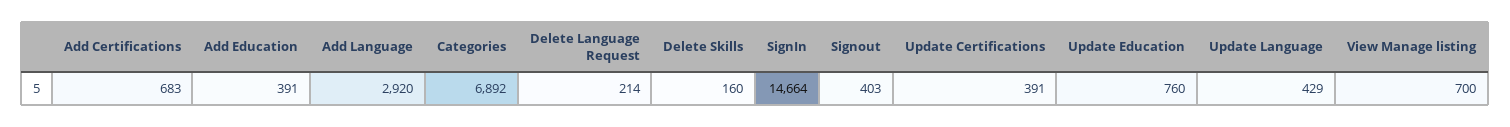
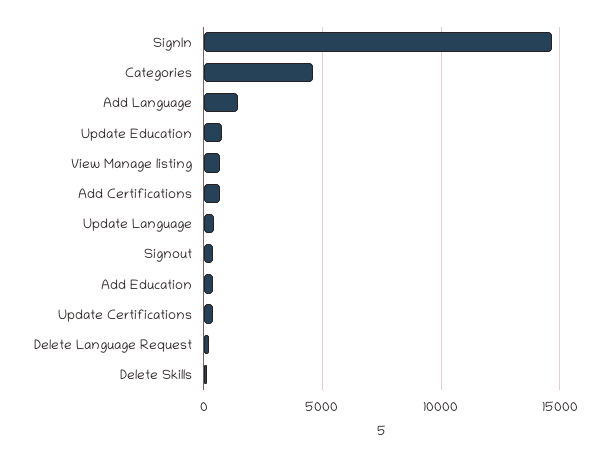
  {
    "Add Certifications": 683,
    "Add Education": 391,
-   "Add Language": 2920,
+   "Add Language": 1500,
-   "Categories": 6892,
+   "Categories": 4500,
    "Delete Language Request": 214,
    "Delete Skills": 160,
    "SignIn": 14664,
    "Signout": 403,
    "Update Certifications": 391,
    "Update Education": 760,
    "Update Language": 429,
    "View Manage listing": 700
  }

